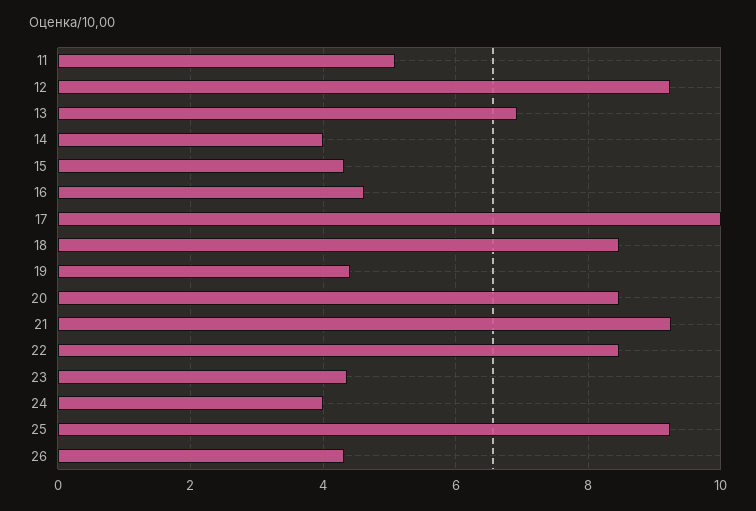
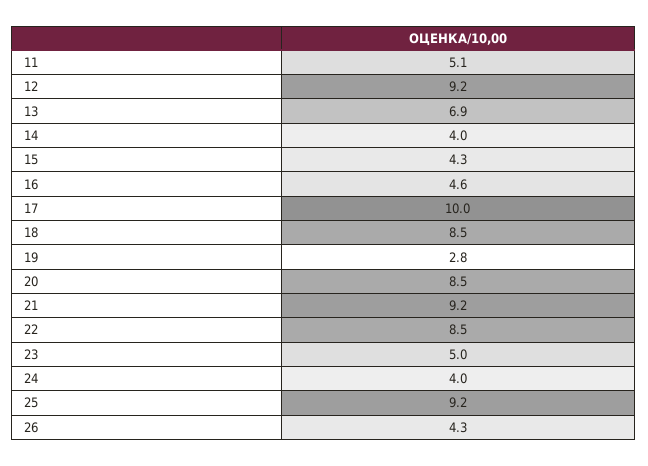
  {
    "11": 5.1,
    "12": 9.2,
    "13": 6.9,
    "14": 4,
    "15": 4.3,
    "16": 4.6,
    "17": 10,
    "18": 8.5,
-   "19": 4.4,
+   "19": 2.8,
    "20": 8.5,
    "21": 9.2,
    "22": 8.5,
-   "23": 4.4,
+   "23": 5,
    "24": 4,
    "25": 9.2,
    "26": 4.3
  }

